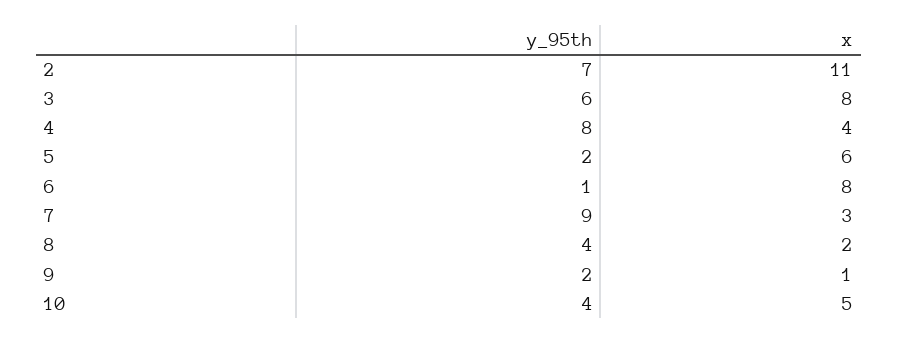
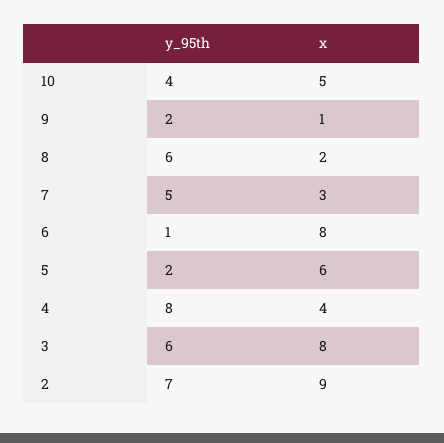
  {
    "y_95th": {
      "2": 7,
      "3": 6,
      "4": 8,
      "5": 2,
      "6": 1,
-     "7": 9,
+     "7": 5,
-     "8": 4,
+     "8": 6,
      "9": 2,
      "10": 4
    },
    "x": {
-     "2": 11,
+     "2": 9,
      "3": 8,
      "4": 4,
      "5": 6,
      "6": 8,
      "7": 3,
      "8": 2,
      "9": 1,
      "10": 5
    }
  }

